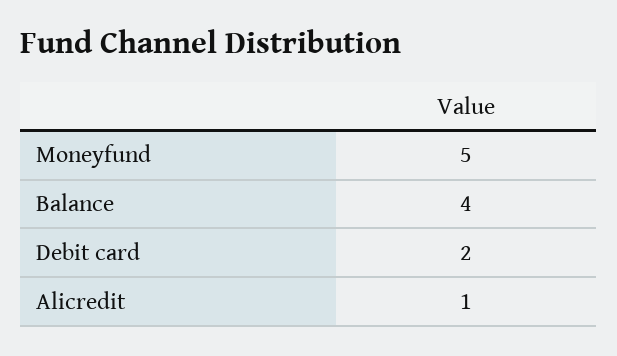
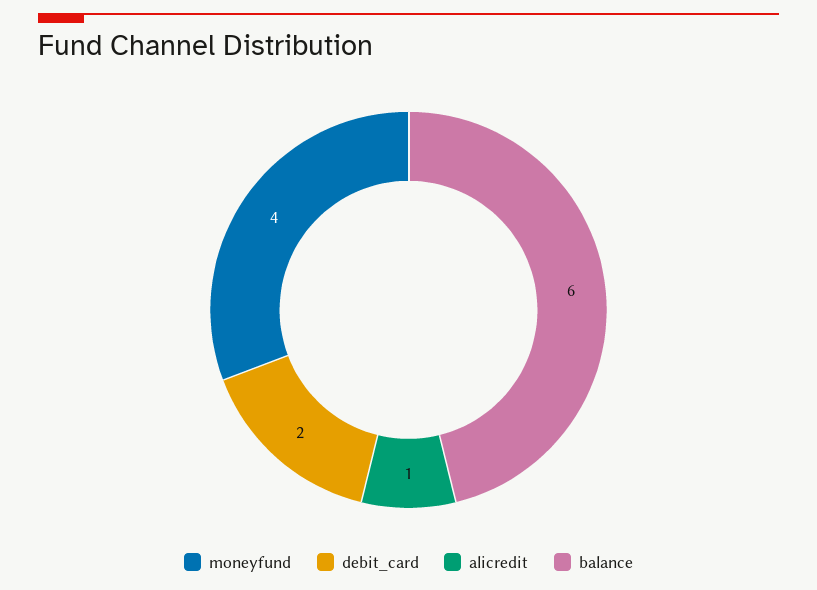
  {
-   "Moneyfund": 5,
+   "Moneyfund": 4,
-   "Balance": 4,
+   "Balance": 6,
    "Debit card": 2,
    "Alicredit": 1
  }

